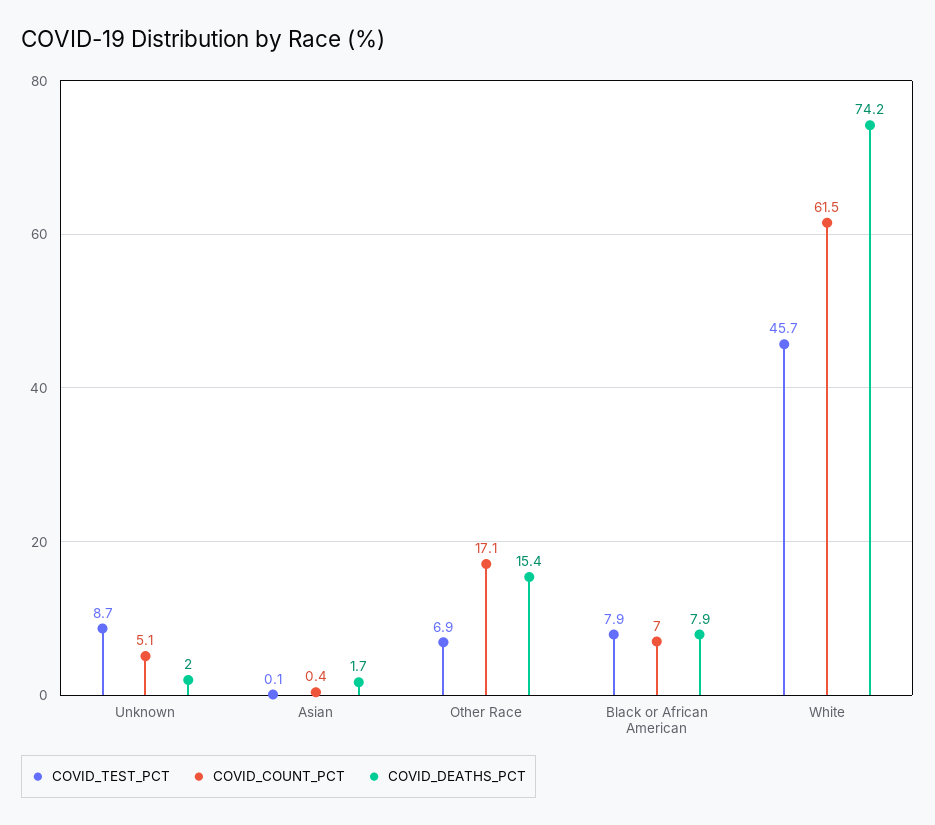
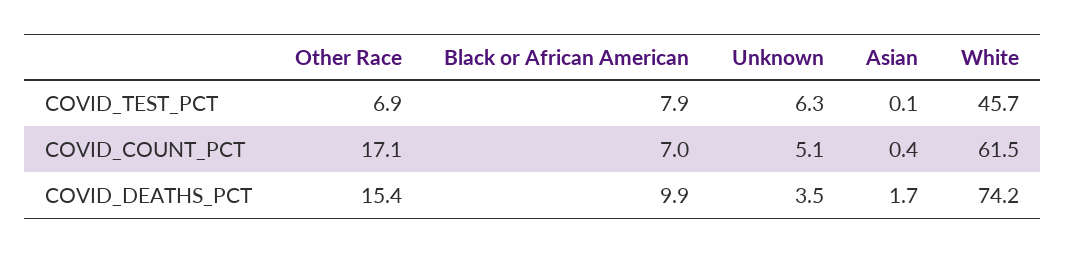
  {
    "COVID_TEST_PCT": {
-     "Unknown": 8.7,
+     "Unknown": 6.3,
      "Asian": 0.1,
      "Other Race": 6.9,
      "Black or African American": 7.9,
      "White": 45.7
    },
    "COVID_COUNT_PCT": {
      "Unknown": 5.1,
      "Asian": 0.4,
      "Other Race": 17.1,
      "Black or African American": 7,
      "White": 61.5
    },
    "COVID_DEATHS_PCT": {
-     "Unknown": 2,
+     "Unknown": 3.5,
      "Asian": 1.7,
      "Other Race": 15.4,
-     "Black or African American": 7.9,
+     "Black or African American": 9.9,
      "White": 74.2
    }
  }

